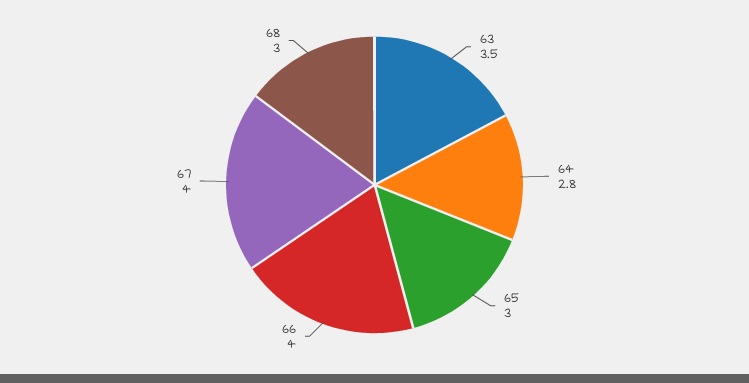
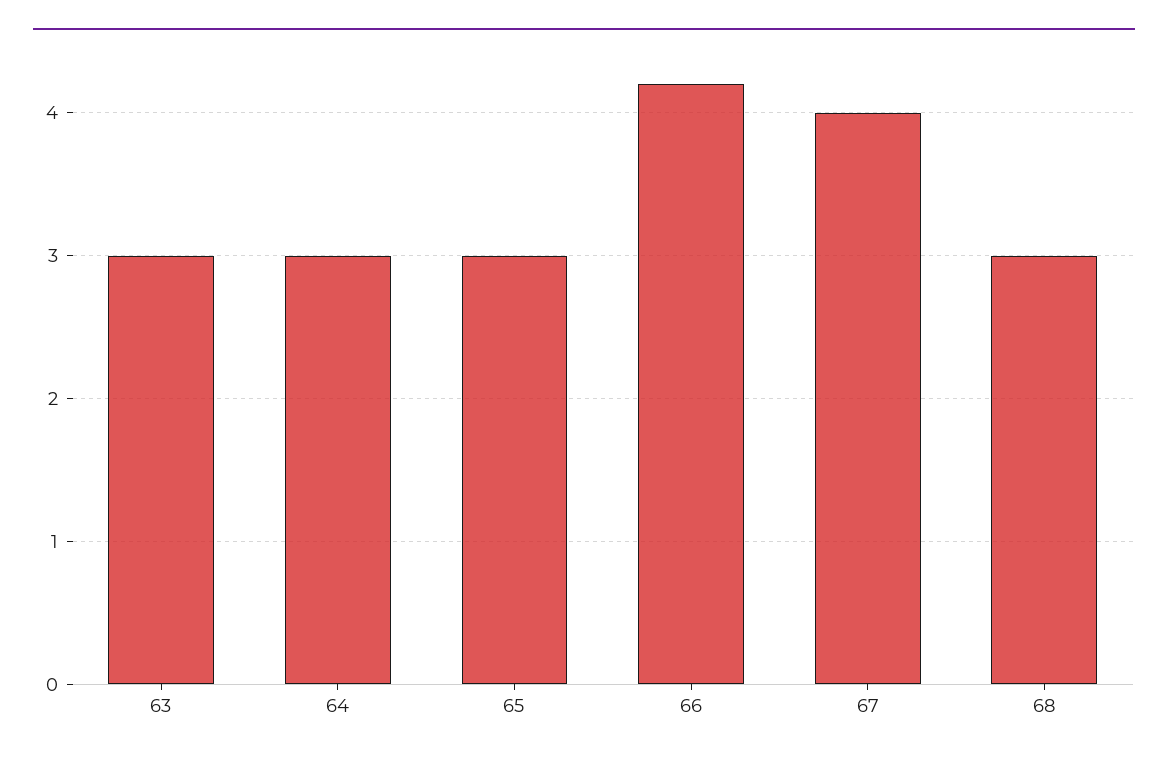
  {
-   "63": 3.5,
+   "63": 3,
-   "64": 2.8,
+   "64": 3,
    "65": 3,
-   "66": 4,
+   "66": 4.2,
    "67": 4,
    "68": 3
  }

